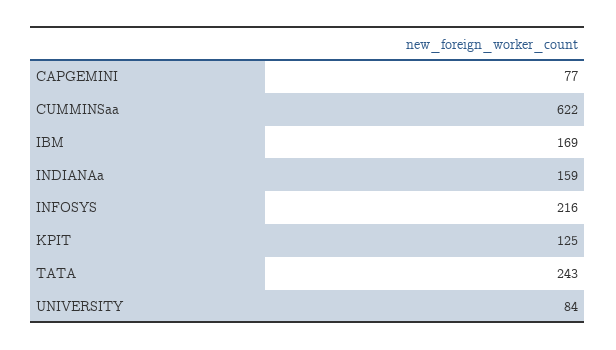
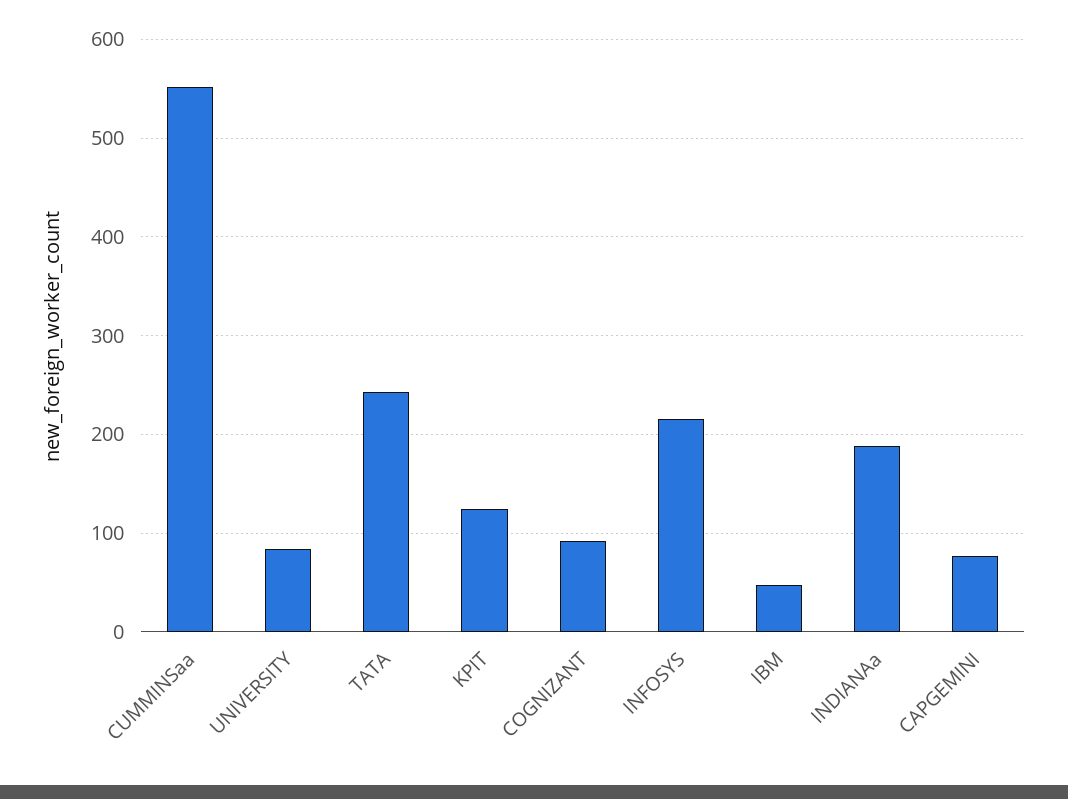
  {
    "CAPGEMINI": 77,
-   "CUMMINSaa": 622,
+   "CUMMINSaa": 550,
-   "IBM": 169,
+   "IBM": 50,
-   "INDIANAa": 159,
+   "INDIANAa": 190,
    "INFOSYS": 216,
    "KPIT": 125,
    "TATA": 243,
-   "UNIVERSITY": 84
+   "UNIVERSITY": 84,
+   "COGNIZANT": 90
  }

